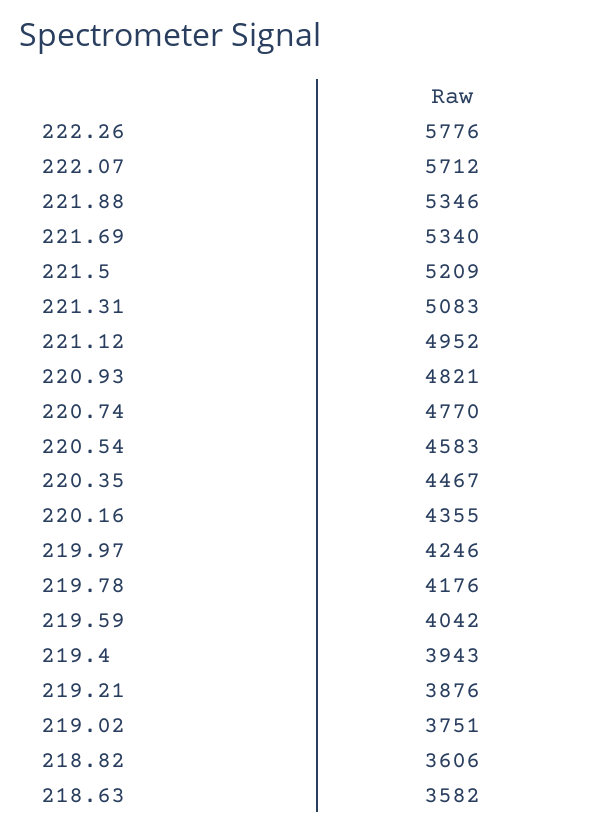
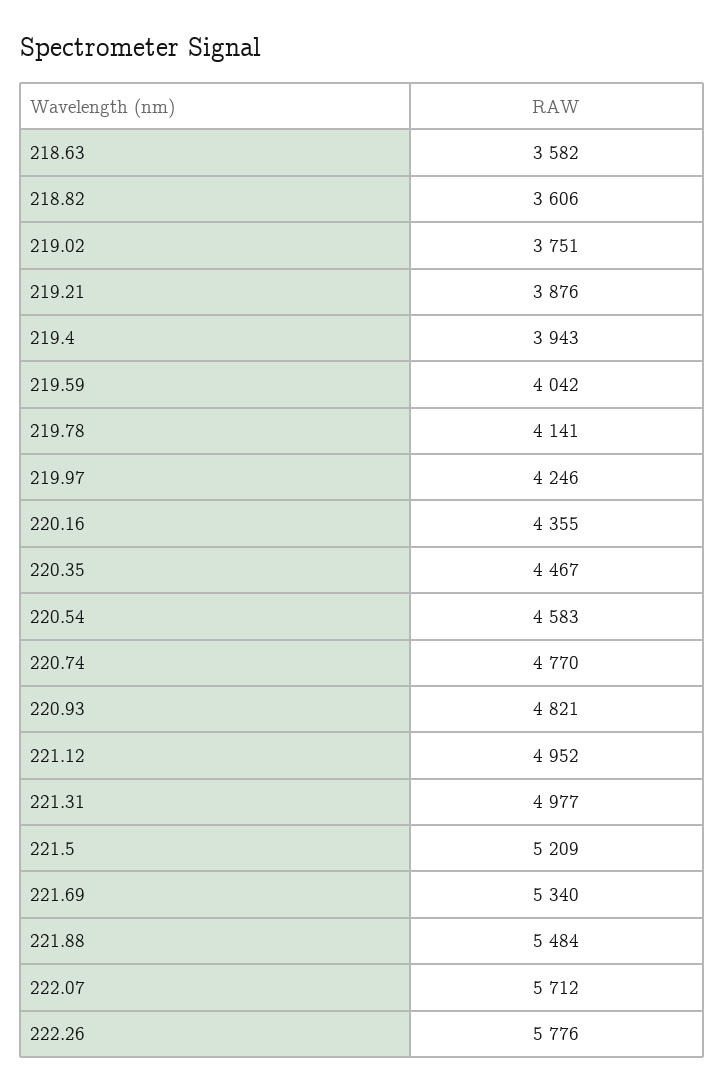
  {
    "222.26": 5776,
    "222.07": 5712,
-   "221.88": 5346,
+   "221.88": 5484,
    "221.69": 5340,
    "221.5": 5209,
-   "221.31": 5083,
+   "221.31": 4977,
    "221.12": 4952,
    "220.93": 4821,
    "220.74": 4770,
    "220.54": 4583,
    "220.35": 4467,
    "220.16": 4355,
    "219.97": 4246,
-   "219.78": 4176,
+   "219.78": 4141,
    "219.59": 4042,
    "219.4": 3943,
    "219.21": 3876,
    "219.02": 3751,
    "218.82": 3606,
    "218.63": 3582
  }

